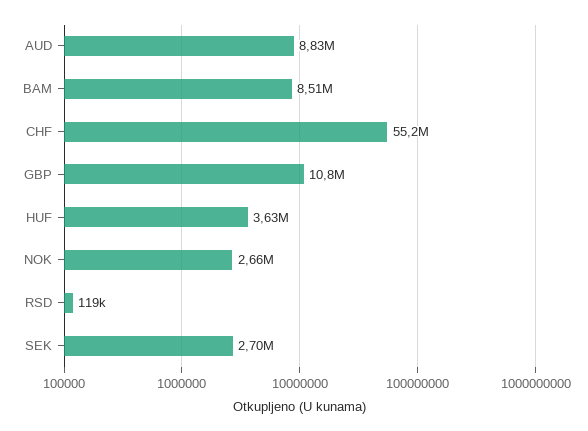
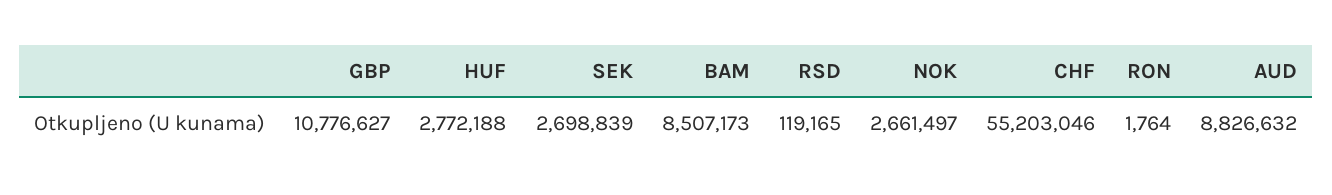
  {
    "AUD": 8826632,
    "BAM": 8507173,
    "CHF": 55203046,
    "GBP": 10776627,
-   "HUF": 3630000,
+   "HUF": 2772188,
    "NOK": 2661497,
    "RSD": 119165,
-   "SEK": 2698839
+   "SEK": 2698839,
+   "RON": 1764
  }

